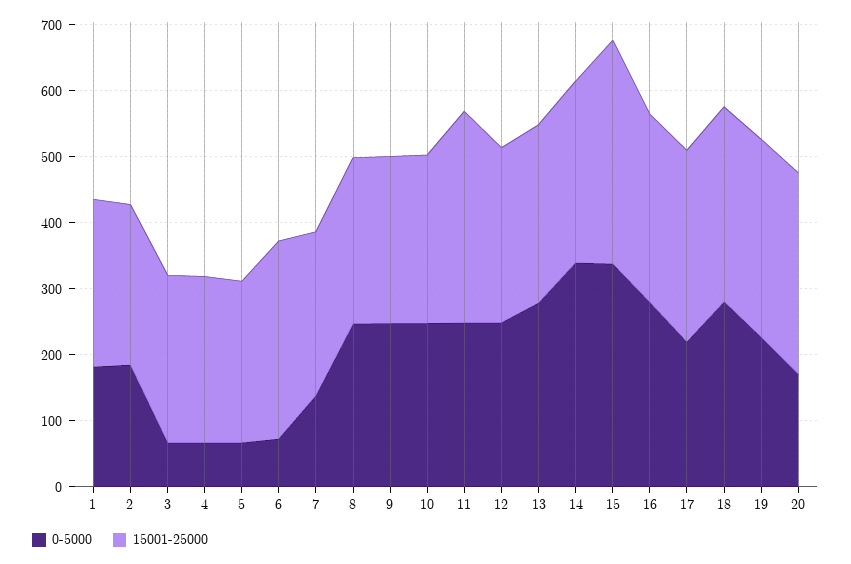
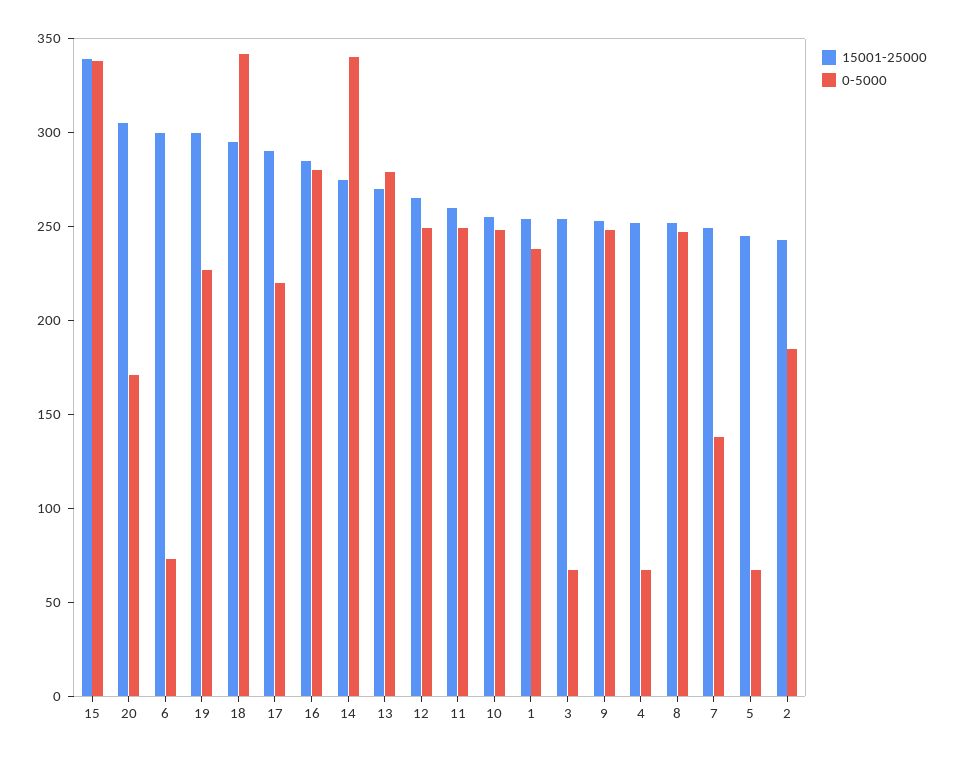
  {
    "0-5000": {
-     "1": 180,
+     "1": 240,
      "2": 190,
      "3": 70,
      "4": 70,
      "5": 70,
      "6": 70,
      "7": 140,
      "8": 250,
      "9": 250,
      "10": 250,
      "11": 250,
      "12": 250,
      "13": 280,
      "14": 340,
      "15": 340,
      "16": 280,
      "17": 220,
-     "18": 280,
+     "18": 340,
      "19": 230,
      "20": 170
    },
    "15001-25000": {
      "1": 250,
      "2": 240,
      "3": 250,
      "4": 250,
      "5": 250,
      "6": 300,
      "7": 250,
      "8": 250,
      "9": 250,
      "10": 260,
-     "11": 320,
+     "11": 260,
      "12": 270,
      "13": 270,
      "14": 280,
      "15": 340,
      "16": 290,
      "17": 290,
      "18": 300,
      "19": 300,
      "20": 310
    }
  }

